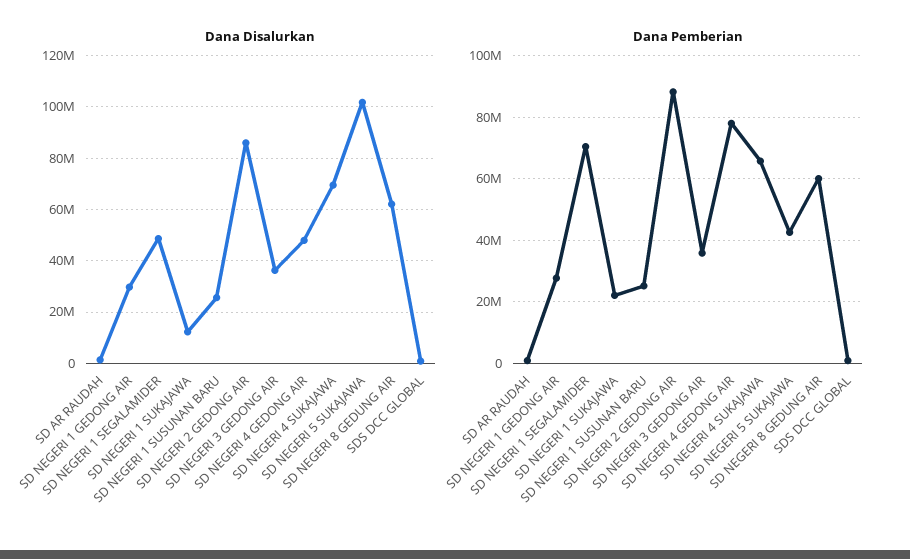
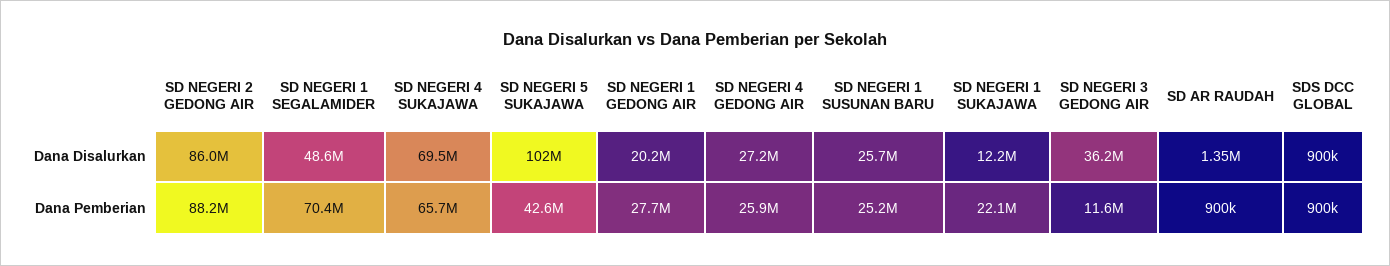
  {
    "Dana Disalurkan": {
      "SD AR RAUDAH": 1350000,
-     "SD NEGERI 1 GEDONG AIR": 30000000,
+     "SD NEGERI 1 GEDONG AIR": 20200000,
      "SD NEGERI 1 SEGALAMIDER": 48600000,
      "SD NEGERI 1 SUKAJAWA": 12200000,
      "SD NEGERI 1 SUSUNAN BARU": 25700000,
      "SD NEGERI 2 GEDONG AIR": 86000000,
      "SD NEGERI 3 GEDONG AIR": 36200000,
-     "SD NEGERI 4 GEDONG AIR": 47500000,
+     "SD NEGERI 4 GEDONG AIR": 27200000,
      "SD NEGERI 4 SUKAJAWA": 69500000,
      "SD NEGERI 5 SUKAJAWA": 102000000,
-     "SD NEGERI 8 GEDUNG AIR": 62500000,
      "SDS DCC GLOBAL": 900000
    },
    "Dana Pemberian": {
      "SD AR RAUDAH": 900000,
      "SD NEGERI 1 GEDONG AIR": 27700000,
      "SD NEGERI 1 SEGALAMIDER": 70400000,
      "SD NEGERI 1 SUKAJAWA": 22100000,
      "SD NEGERI 1 SUSUNAN BARU": 25200000,
      "SD NEGERI 2 GEDONG AIR": 88200000,
-     "SD NEGERI 3 GEDONG AIR": 36000000,
+     "SD NEGERI 3 GEDONG AIR": 11600000,
-     "SD NEGERI 4 GEDONG AIR": 78000000,
+     "SD NEGERI 4 GEDONG AIR": 25900000,
      "SD NEGERI 4 SUKAJAWA": 65700000,
      "SD NEGERI 5 SUKAJAWA": 42600000,
-     "SD NEGERI 8 GEDUNG AIR": 60000000,
      "SDS DCC GLOBAL": 900000
    }
  }

